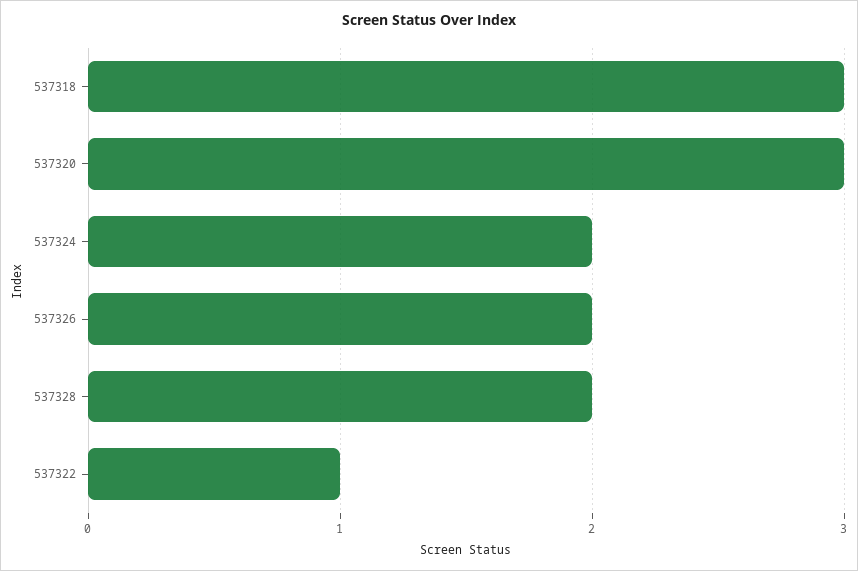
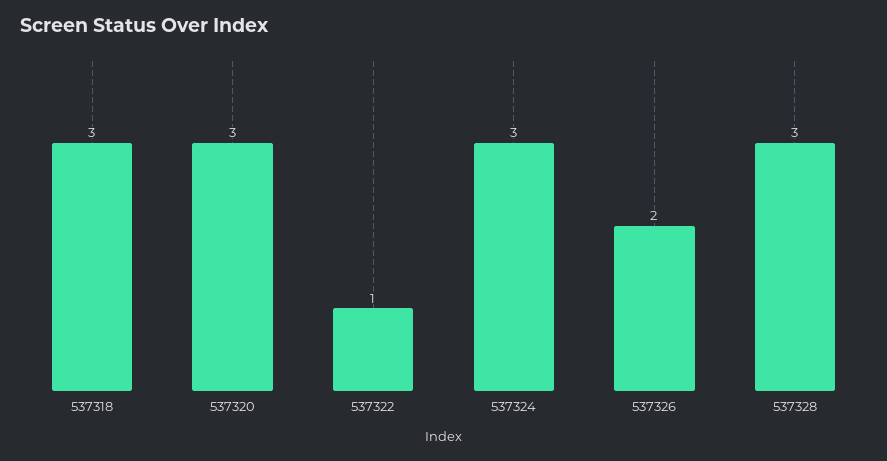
  {
    "537318": 3,
    "537320": 3,
-   "537324": 2,
+   "537324": 3,
    "537326": 2,
-   "537328": 2,
+   "537328": 3,
    "537322": 1
  }

